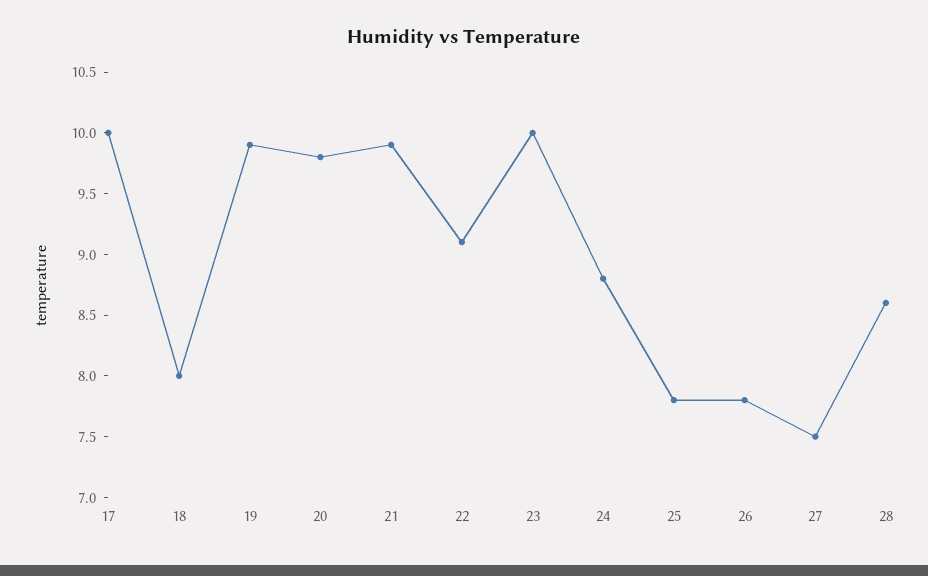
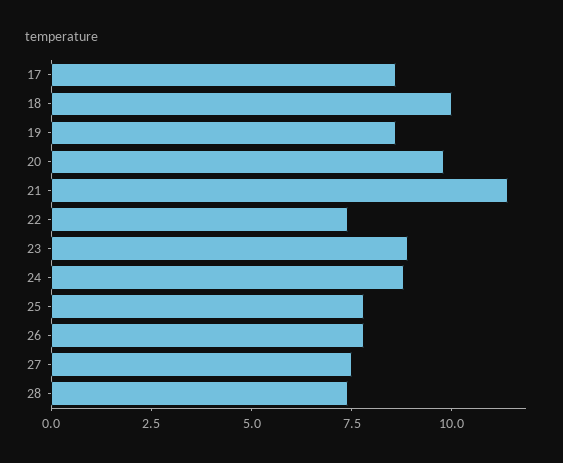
  {
-   "17": 10,
+   "17": 8.5,
-   "18": 8,
+   "18": 10,
-   "19": 9.9,
+   "19": 8.5,
    "20": 9.8,
-   "21": 9.9,
+   "21": 11.5,
-   "22": 9.1,
+   "22": 7.5,
-   "23": 10,
+   "23": 9,
    "24": 8.8,
    "25": 7.8,
    "26": 7.8,
    "27": 7.5,
-   "28": 8.6
+   "28": 7.5
  }

